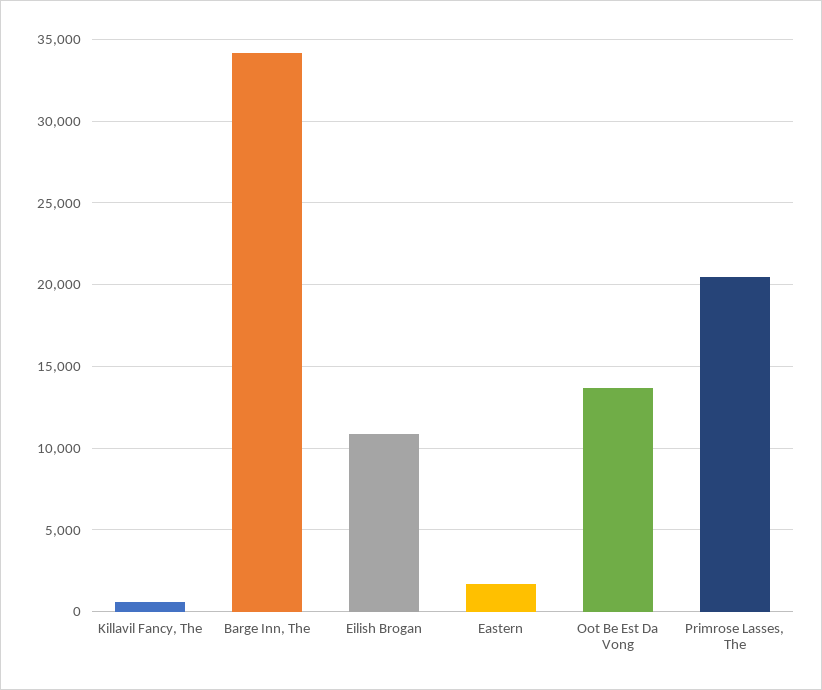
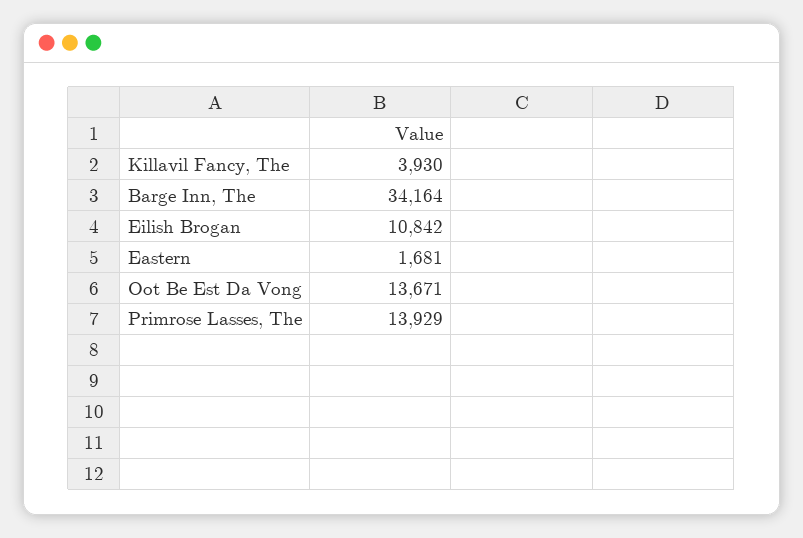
  {
-   "Killavil Fancy, The": 500,
+   "Killavil Fancy, The": 3930,
    "Barge Inn, The": 34164,
    "Eilish Brogan": 10842,
    "Eastern": 1681,
    "Oot Be Est Da Vong": 13671,
-   "Primrose Lasses, The": 20500
+   "Primrose Lasses, The": 13929
  }

